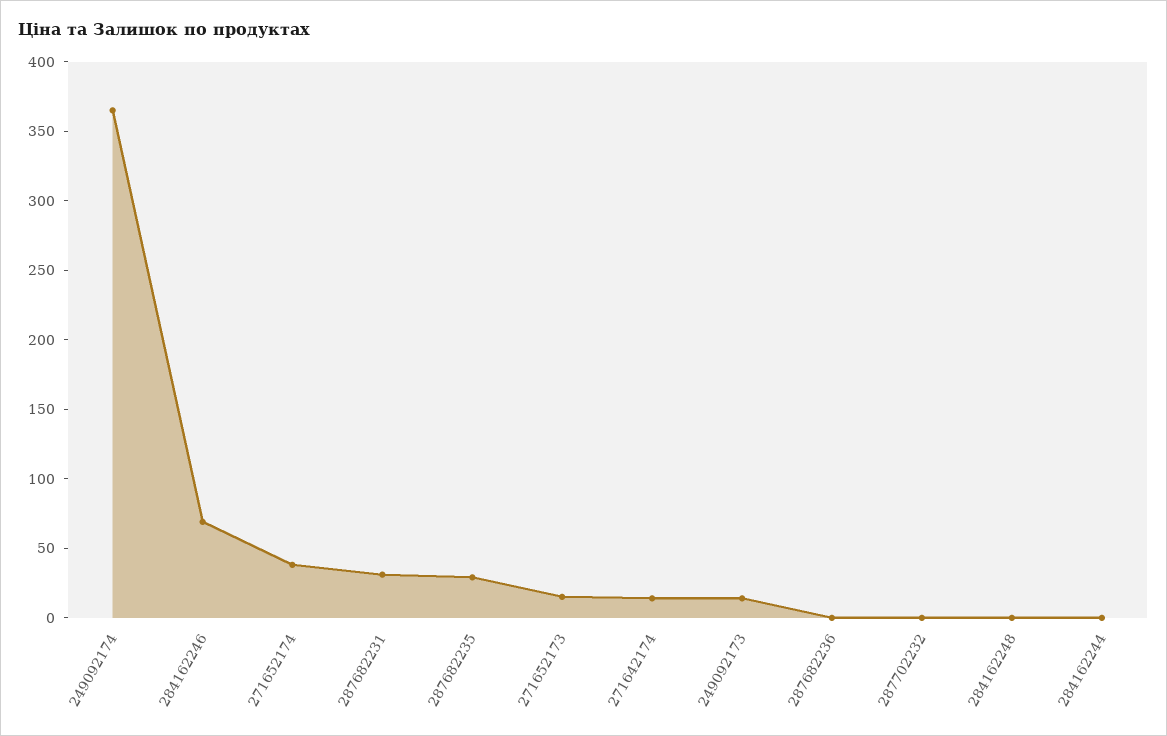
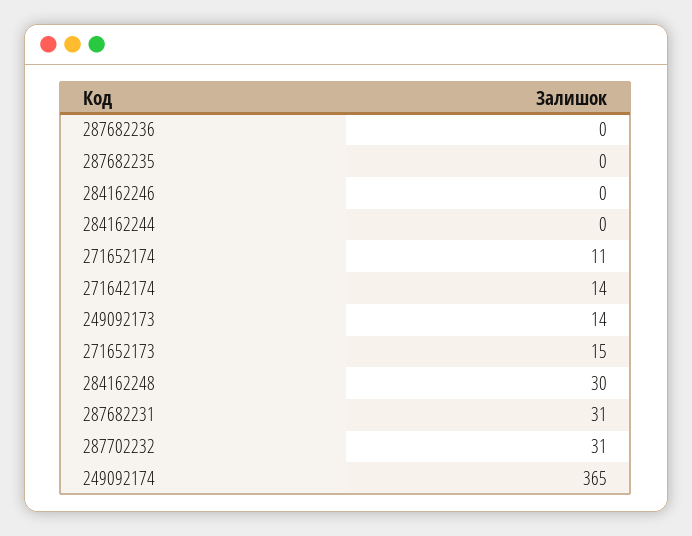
  {
    "249092174": 365,
-   "284162246": 70,
+   "284162246": 0,
-   "271652174": 40,
+   "271652174": 11,
    "287682231": 31,
-   "287682235": 30,
+   "287682235": 0,
    "271652173": 15,
    "271642174": 14,
    "249092173": 14,
    "287682236": 0,
-   "287702232": 0,
+   "287702232": 31,
-   "284162248": 0,
+   "284162248": 30,
    "284162244": 0
  }

